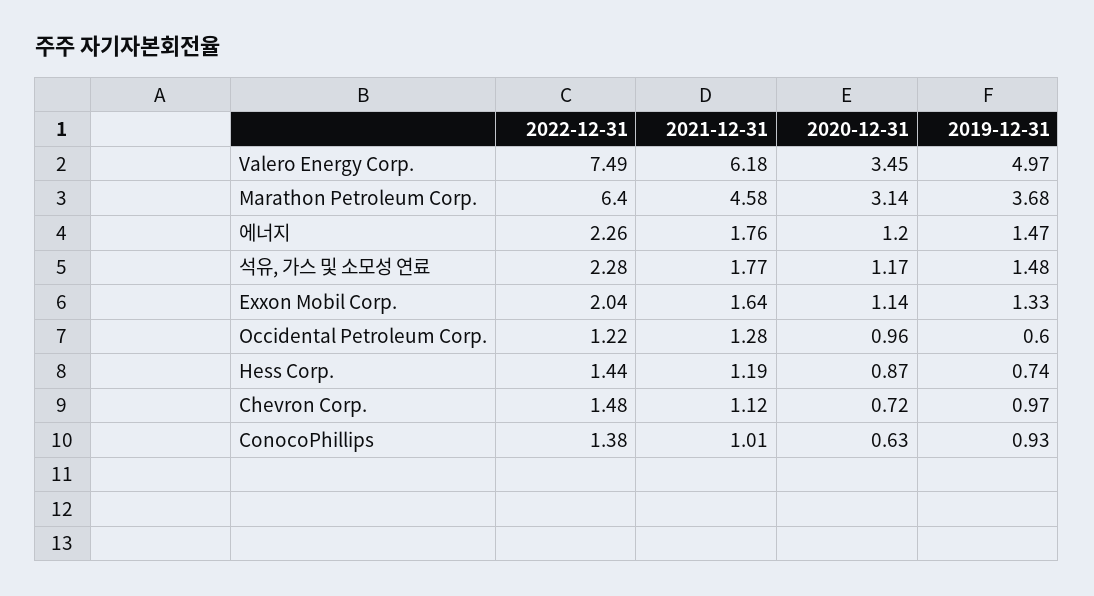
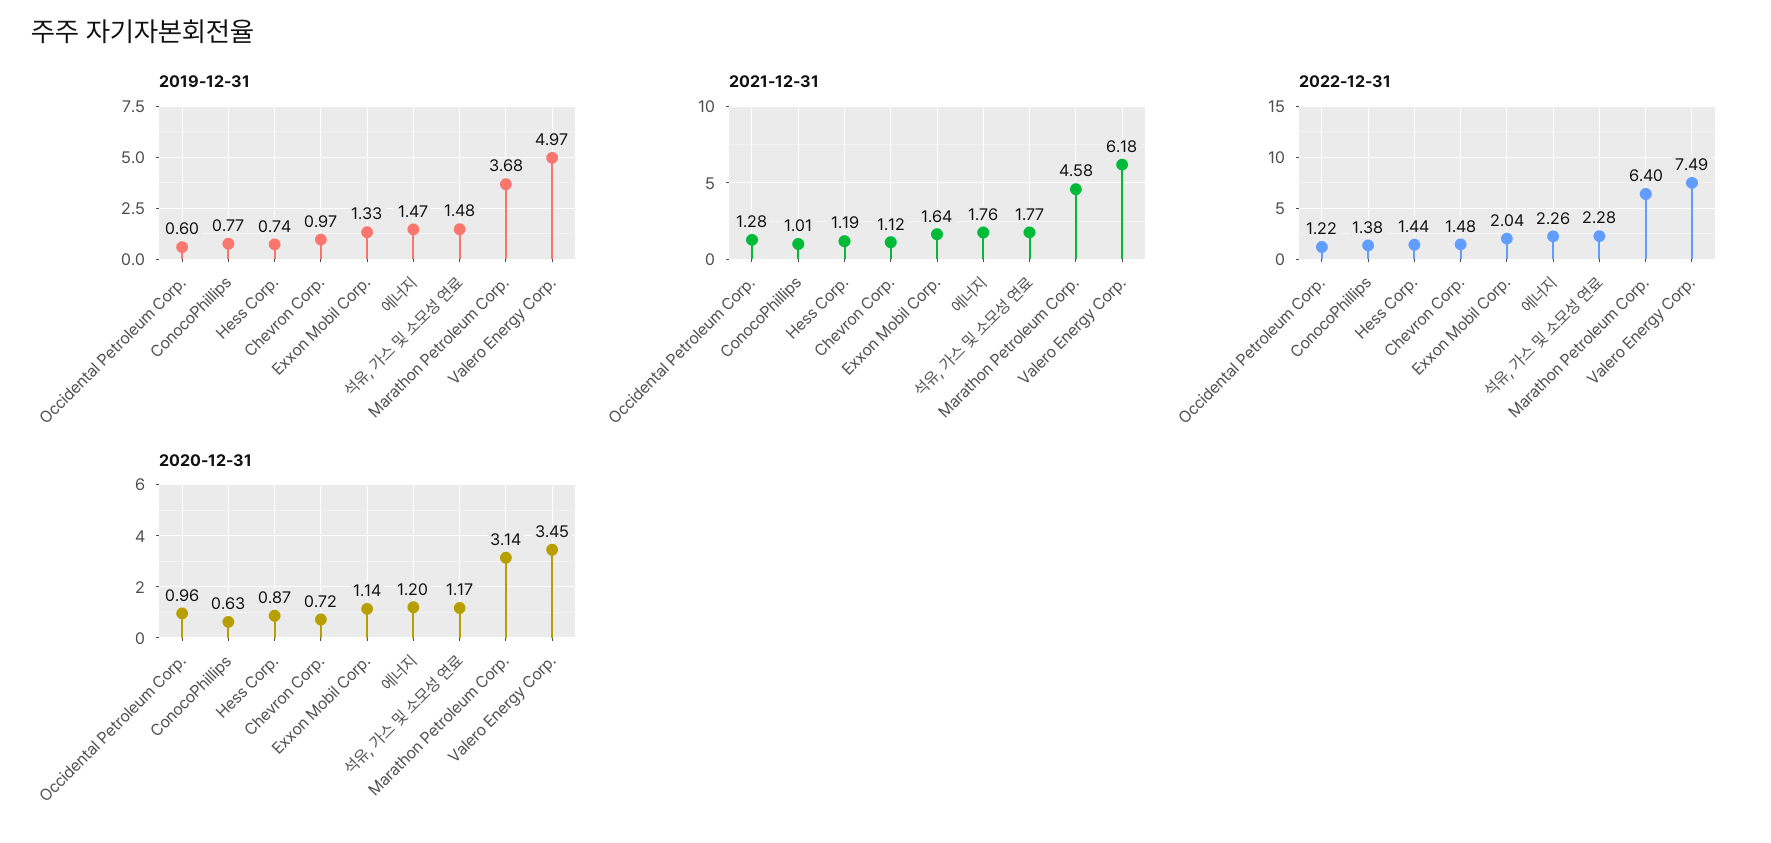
  {
    "2022-12-31": {
      "Valero Energy Corp.": 7.49,
      "Marathon Petroleum Corp.": 6.4,
      "에너지": 2.26,
      "석유, 가스 및 소모성 연료": 2.28,
      "Exxon Mobil Corp.": 2.04,
      "Occidental Petroleum Corp.": 1.22,
      "Hess Corp.": 1.44,
      "Chevron Corp.": 1.48,
      "ConocoPhillips": 1.38
    },
    "2021-12-31": {
      "Valero Energy Corp.": 6.18,
      "Marathon Petroleum Corp.": 4.58,
      "에너지": 1.76,
      "석유, 가스 및 소모성 연료": 1.77,
      "Exxon Mobil Corp.": 1.64,
      "Occidental Petroleum Corp.": 1.28,
      "Hess Corp.": 1.19,
      "Chevron Corp.": 1.12,
      "ConocoPhillips": 1.01
    },
    "2020-12-31": {
      "Valero Energy Corp.": 3.45,
      "Marathon Petroleum Corp.": 3.14,
      "에너지": 1.2,
      "석유, 가스 및 소모성 연료": 1.17,
      "Exxon Mobil Corp.": 1.14,
      "Occidental Petroleum Corp.": 0.96,
      "Hess Corp.": 0.87,
      "Chevron Corp.": 0.72,
      "ConocoPhillips": 0.63
    },
    "2019-12-31": {
      "Valero Energy Corp.": 4.97,
      "Marathon Petroleum Corp.": 3.68,
      "에너지": 1.47,
      "석유, 가스 및 소모성 연료": 1.48,
      "Exxon Mobil Corp.": 1.33,
      "Occidental Petroleum Corp.": 0.6,
      "Hess Corp.": 0.74,
      "Chevron Corp.": 0.97,
-     "ConocoPhillips": 0.93
+     "ConocoPhillips": 0.77
    }
  }

